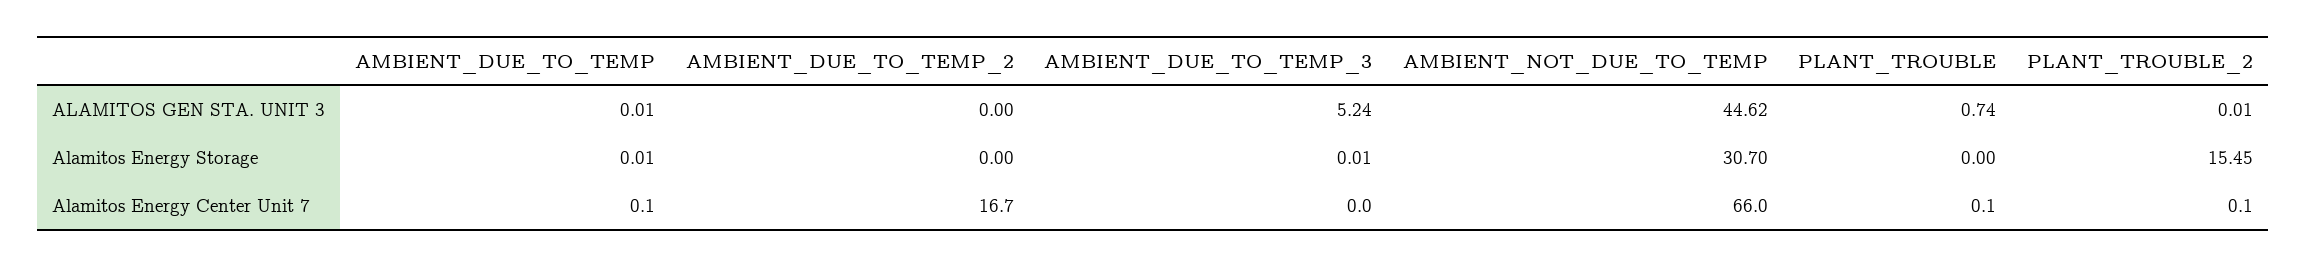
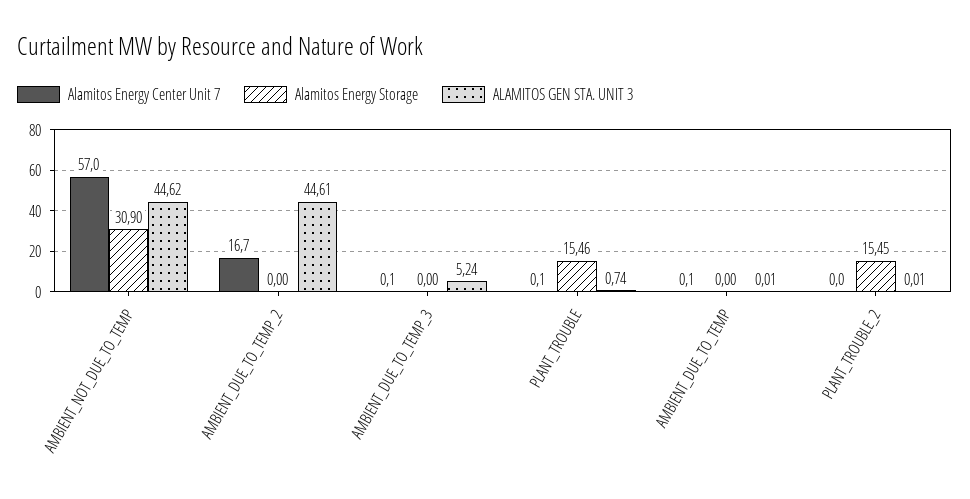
  {
    "ALAMITOS GEN STA. UNIT 3": {
      "AMBIENT_DUE_TO_TEMP": 0.01,
-     "AMBIENT_DUE_TO_TEMP_2": 0,
+     "AMBIENT_DUE_TO_TEMP_2": 44.61,
      "AMBIENT_DUE_TO_TEMP_3": 5.24,
      "AMBIENT_NOT_DUE_TO_TEMP": 44.62,
      "PLANT_TROUBLE": 0.74,
      "PLANT_TROUBLE_2": 0.01
    },
    "Alamitos Energy Storage": {
-     "AMBIENT_DUE_TO_TEMP": 0.01,
+     "AMBIENT_DUE_TO_TEMP": 0,
      "AMBIENT_DUE_TO_TEMP_2": 0,
-     "AMBIENT_DUE_TO_TEMP_3": 0.01,
+     "AMBIENT_DUE_TO_TEMP_3": 0,
-     "AMBIENT_NOT_DUE_TO_TEMP": 30.7,
+     "AMBIENT_NOT_DUE_TO_TEMP": 30.9,
-     "PLANT_TROUBLE": 0,
+     "PLANT_TROUBLE": 15.46,
      "PLANT_TROUBLE_2": 15.45
    },
    "Alamitos Energy Center Unit 7": {
      "AMBIENT_DUE_TO_TEMP": 0.1,
      "AMBIENT_DUE_TO_TEMP_2": 16.7,
-     "AMBIENT_DUE_TO_TEMP_3": 0,
+     "AMBIENT_DUE_TO_TEMP_3": 0.1,
-     "AMBIENT_NOT_DUE_TO_TEMP": 66,
+     "AMBIENT_NOT_DUE_TO_TEMP": 57,
      "PLANT_TROUBLE": 0.1,
-     "PLANT_TROUBLE_2": 0.1
+     "PLANT_TROUBLE_2": 0
    }
  }

